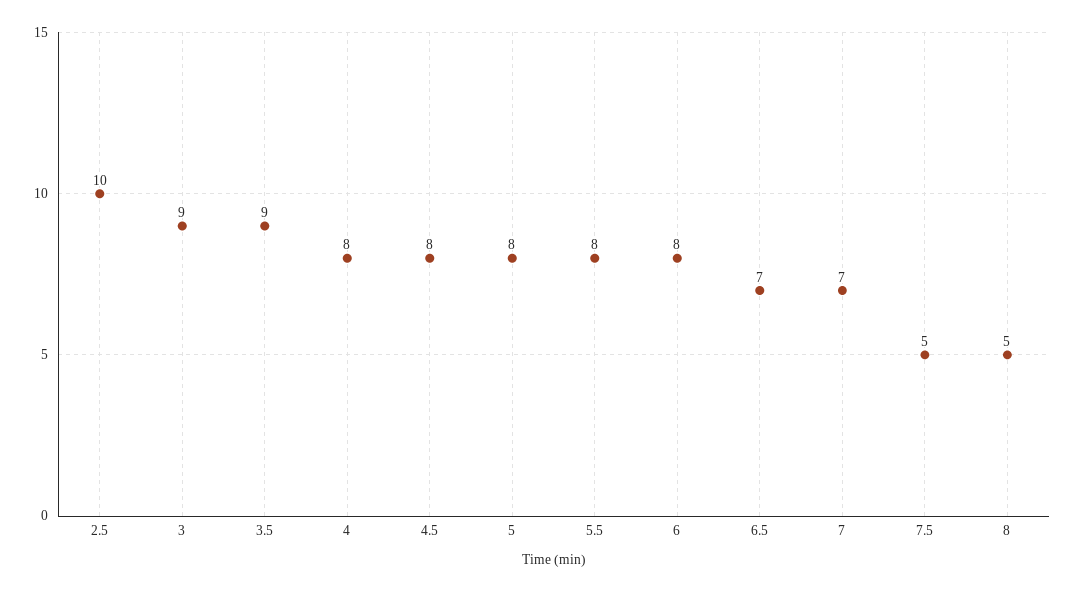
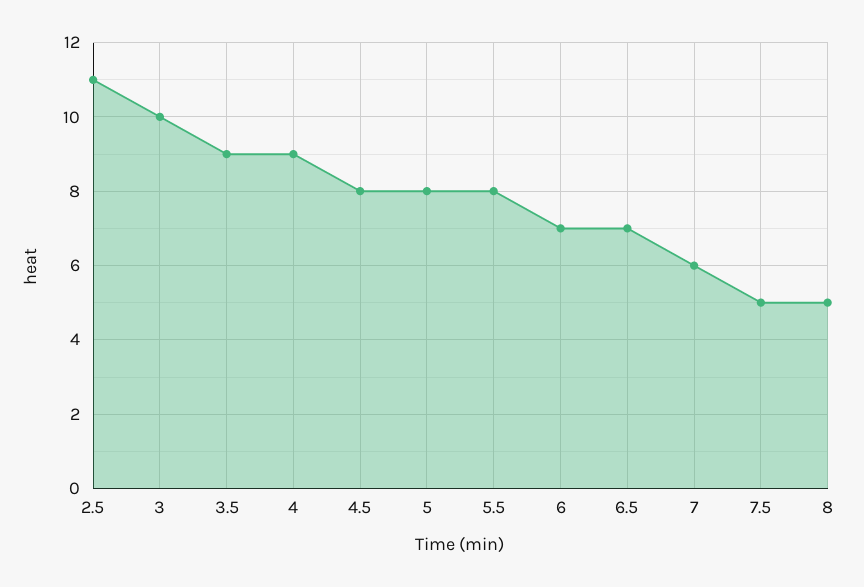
  {
-   "2.5": 10,
+   "2.5": 11,
-   "3": 9,
+   "3": 10,
    "3.5": 9,
-   "4": 8,
+   "4": 9,
    "4.5": 8,
    "5": 8,
    "5.5": 8,
-   "6": 8,
+   "6": 7,
    "6.5": 7,
-   "7": 7,
+   "7": 6,
    "7.5": 5,
    "8": 5
  }

